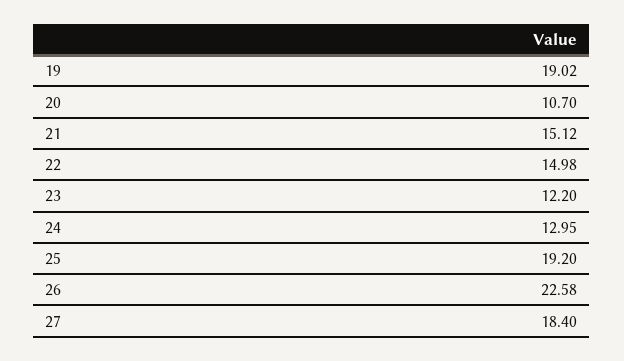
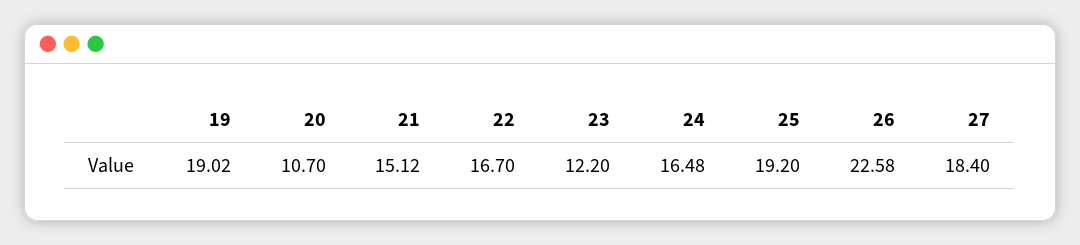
  {
    "19": 19.02,
    "20": 10.7,
    "21": 15.12,
-   "22": 14.98,
+   "22": 16.7,
    "23": 12.2,
-   "24": 12.95,
+   "24": 16.48,
    "25": 19.2,
    "26": 22.58,
    "27": 18.4
  }

